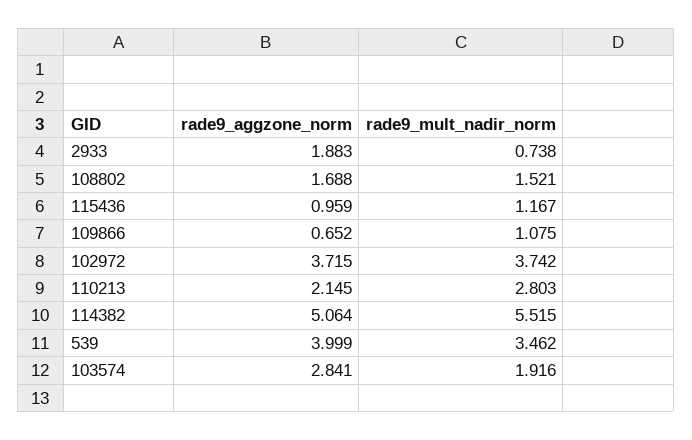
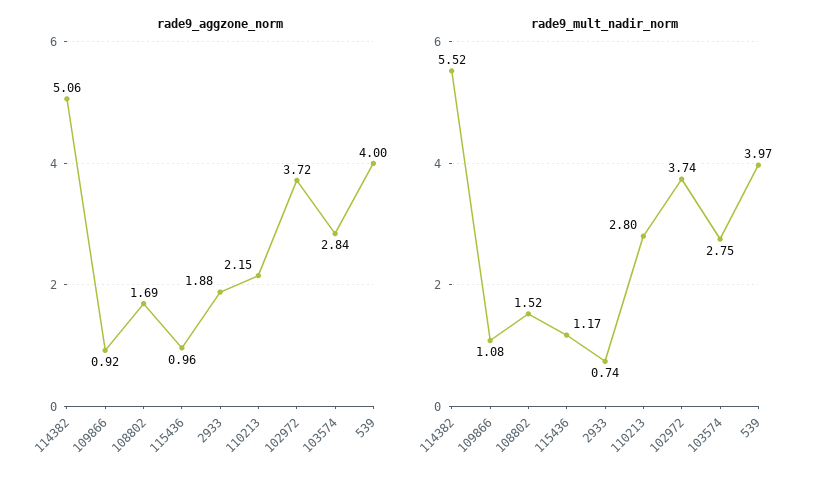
  {
    "rade9_aggzone_norm": {
      "2933": 1.883,
      "108802": 1.688,
      "115436": 0.959,
-     "109866": 0.652,
+     "109866": 0.92,
      "102972": 3.715,
      "110213": 2.145,
      "114382": 5.064,
      "539": 3.999,
      "103574": 2.841
    },
    "rade9_mult_nadir_norm": {
      "2933": 0.738,
      "108802": 1.521,
      "115436": 1.167,
      "109866": 1.075,
      "102972": 3.742,
      "110213": 2.803,
      "114382": 5.515,
-     "539": 3.462,
+     "539": 3.97,
-     "103574": 1.916
+     "103574": 2.75
    }
  }

